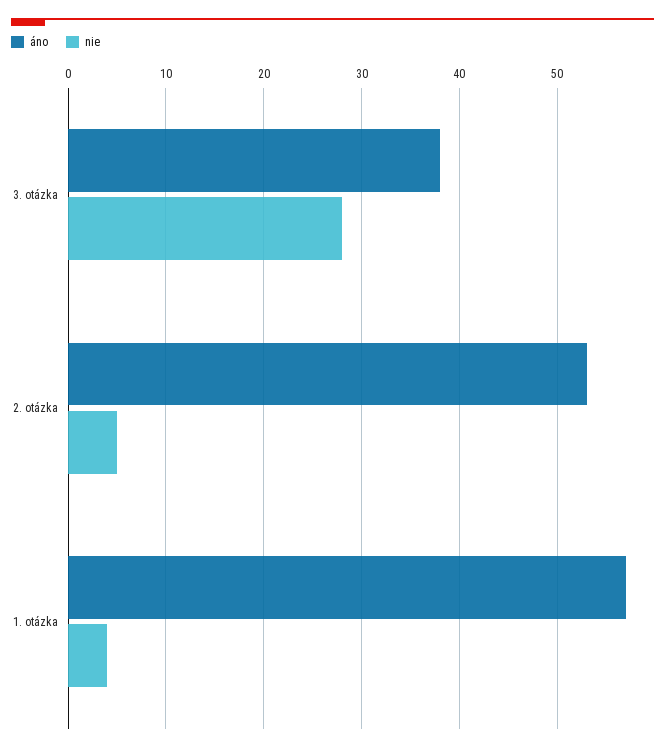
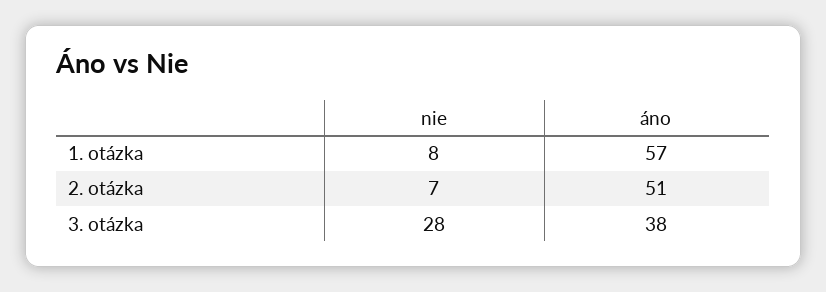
  {
    "áno": {
      "3. otázka": 38,
-     "2. otázka": 53,
+     "2. otázka": 51,
      "1. otázka": 57
    },
    "nie": {
      "3. otázka": 28,
-     "2. otázka": 5,
+     "2. otázka": 7,
-     "1. otázka": 4
+     "1. otázka": 8
    }
  }

